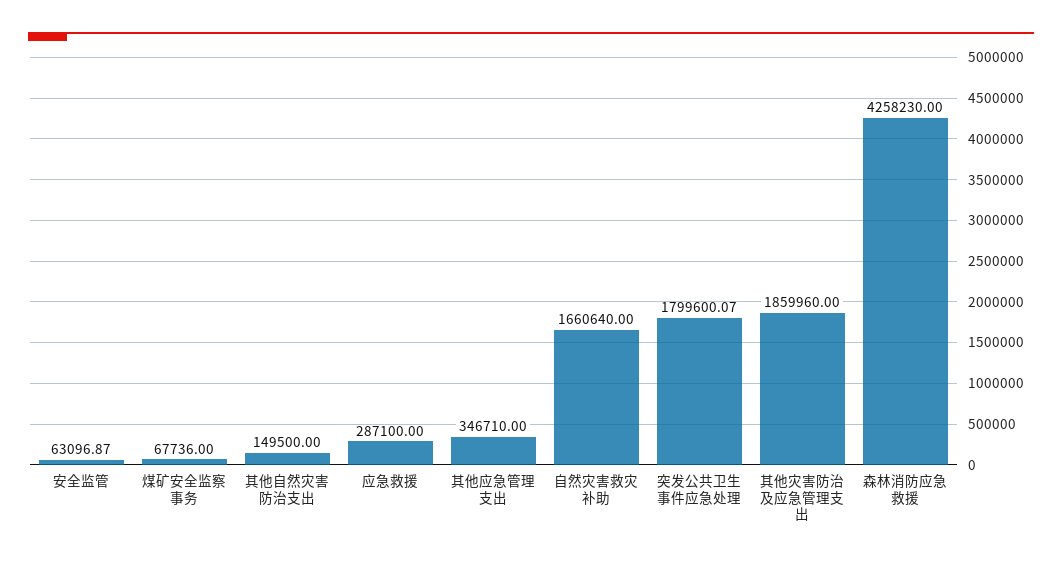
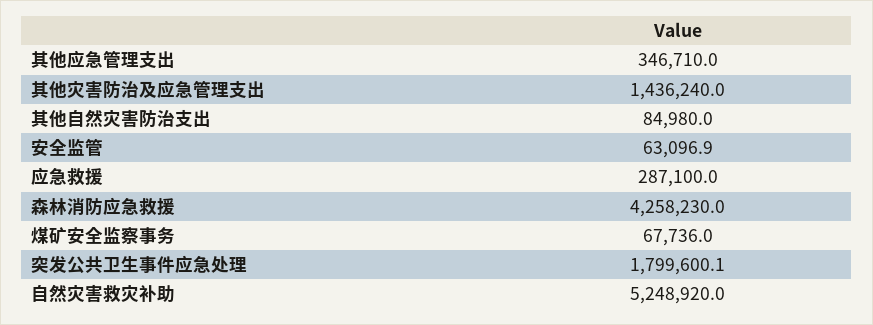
  {
    "安全监管": 63096.87,
    "煤矿安全监察事务": 67736,
-   "其他自然灾害防治支出": 149500,
+   "其他自然灾害防治支出": 84980,
    "应急救援": 287100,
    "其他应急管理支出": 346710,
-   "自然灾害救灾补助": 1660640,
+   "自然灾害救灾补助": 5248920,
    "突发公共卫生事件应急处理": 1799600.07,
-   "其他灾害防治及应急管理支出": 1859960,
+   "其他灾害防治及应急管理支出": 1436240,
    "森林消防应急救援": 4258230
  }

